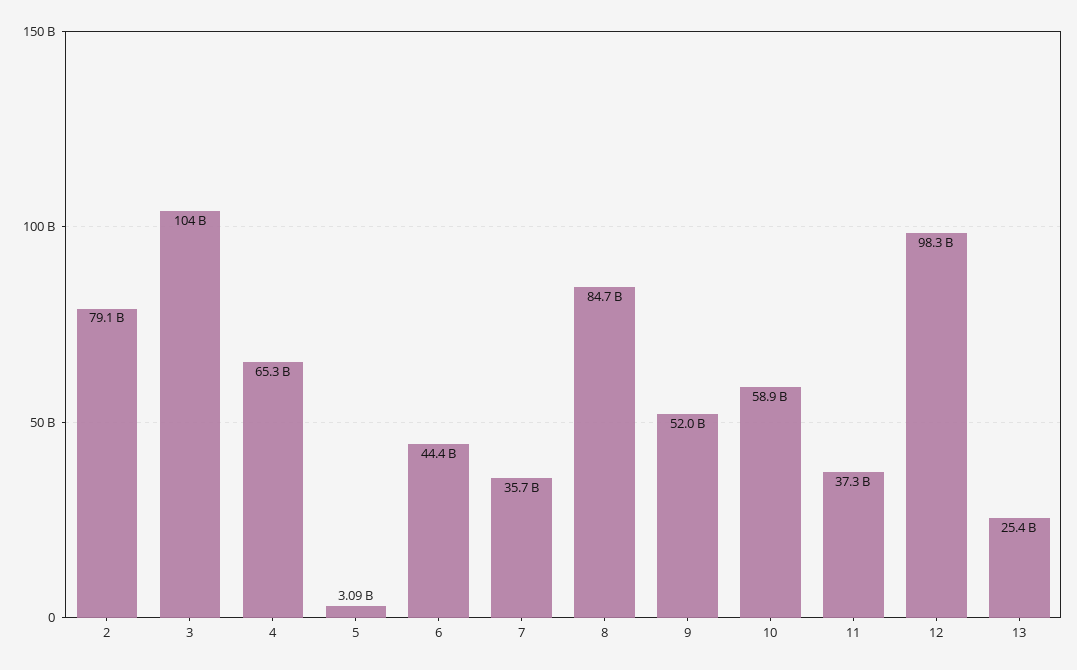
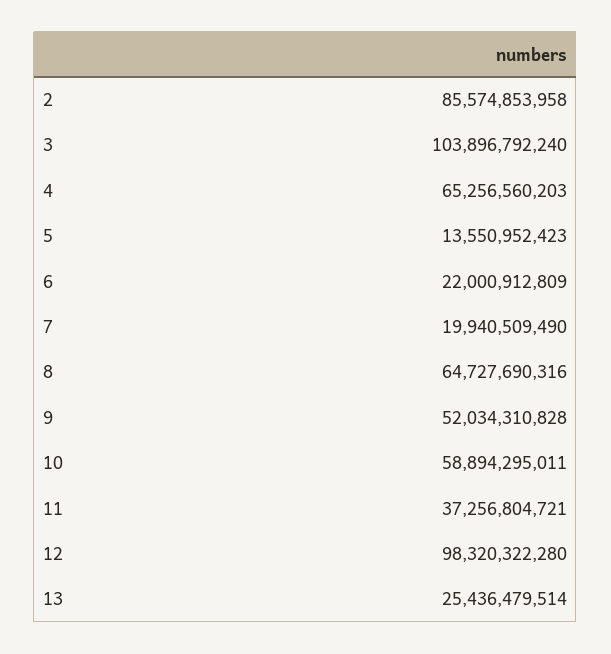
  {
-   "2": 79100000000,
+   "2": 85574853958,
    "3": 103896792240,
    "4": 65256560203,
-   "5": 3090000000,
+   "5": 13550952423,
-   "6": 44400000000,
+   "6": 22000912809,
-   "7": 35700000000,
+   "7": 19940509490,
-   "8": 84700000000,
+   "8": 64727690316,
    "9": 52034310828,
    "10": 58894295011,
    "11": 37256804721,
    "12": 98320322280,
    "13": 25436479514
  }

